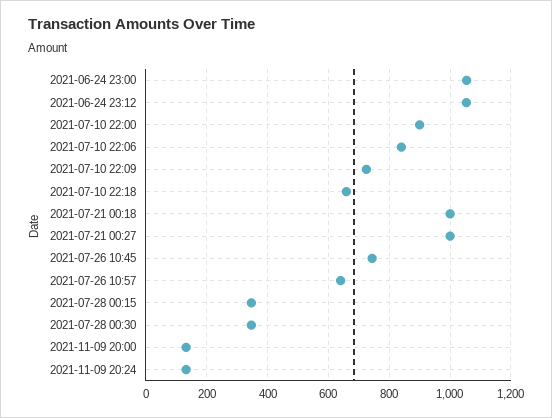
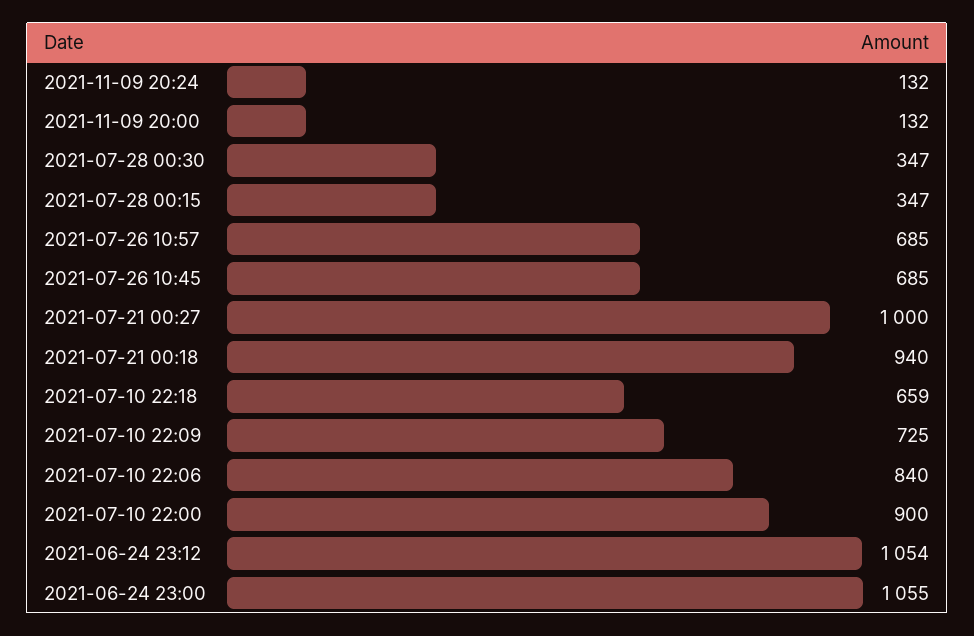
  {
    "2021-06-24 23:00": 1055,
    "2021-06-24 23:12": 1054,
    "2021-07-10 22:00": 900,
    "2021-07-10 22:06": 840,
    "2021-07-10 22:09": 725,
    "2021-07-10 22:18": 659,
-   "2021-07-21 00:18": 1000,
+   "2021-07-21 00:18": 940,
    "2021-07-21 00:27": 1000,
-   "2021-07-26 10:45": 740,
+   "2021-07-26 10:45": 685,
-   "2021-07-26 10:57": 640,
+   "2021-07-26 10:57": 685,
    "2021-07-28 00:15": 347,
    "2021-07-28 00:30": 347,
    "2021-11-09 20:00": 132,
    "2021-11-09 20:24": 132
  }

